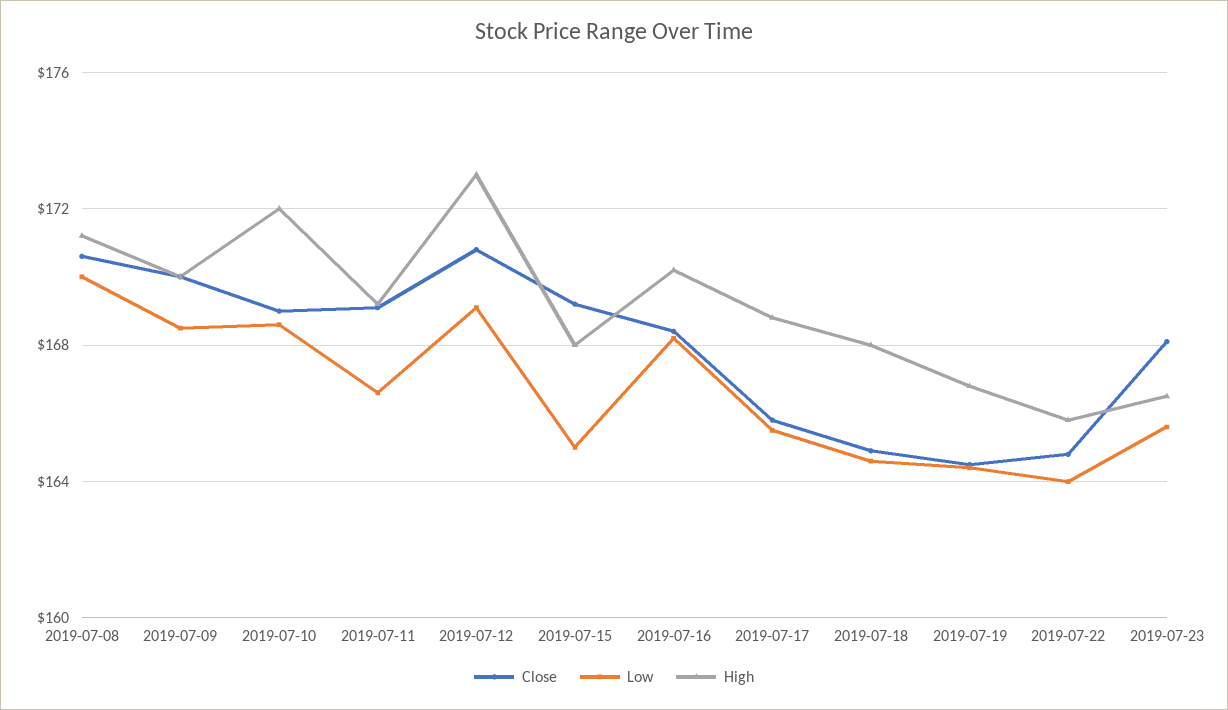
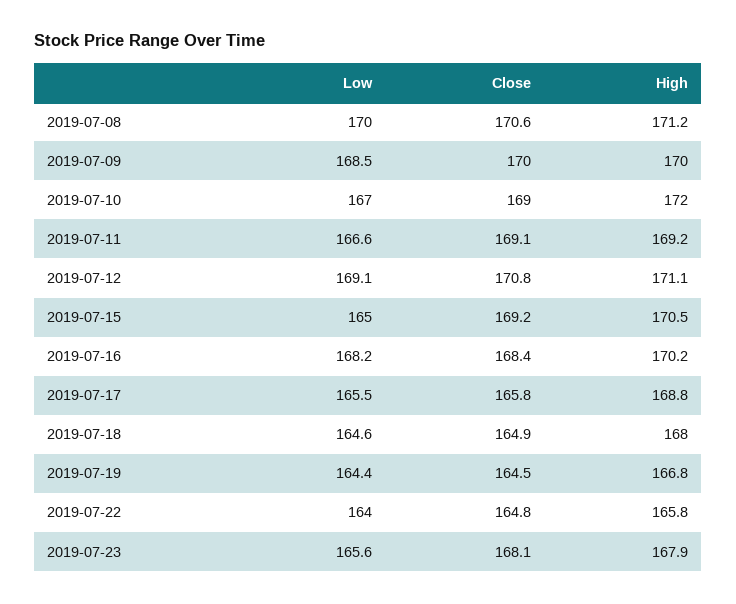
  {
    "Close": {
      "2019-07-08": 170.6,
      "2019-07-09": 170,
      "2019-07-10": 169,
      "2019-07-11": 169.1,
      "2019-07-12": 170.8,
      "2019-07-15": 169.2,
      "2019-07-16": 168.4,
      "2019-07-17": 165.8,
      "2019-07-18": 164.9,
      "2019-07-19": 164.5,
      "2019-07-22": 164.8,
      "2019-07-23": 168.1
    },
    "Low": {
      "2019-07-08": 170,
      "2019-07-09": 168.5,
-     "2019-07-10": 168.5,
+     "2019-07-10": 167,
      "2019-07-11": 166.6,
      "2019-07-12": 169.1,
      "2019-07-15": 165,
      "2019-07-16": 168.2,
      "2019-07-17": 165.5,
      "2019-07-18": 164.6,
      "2019-07-19": 164.4,
      "2019-07-22": 164,
      "2019-07-23": 165.6
    },
    "High": {
      "2019-07-08": 171.2,
      "2019-07-09": 170,
      "2019-07-10": 172,
      "2019-07-11": 169.2,
-     "2019-07-12": 173,
+     "2019-07-12": 171.1,
-     "2019-07-15": 168,
+     "2019-07-15": 170.5,
      "2019-07-16": 170.2,
      "2019-07-17": 168.8,
      "2019-07-18": 168,
      "2019-07-19": 166.8,
      "2019-07-22": 165.8,
-     "2019-07-23": 166.5
+     "2019-07-23": 167.9
    }
  }

